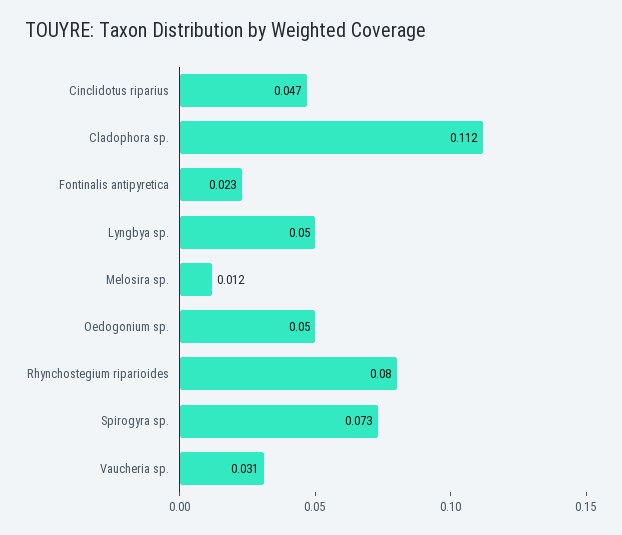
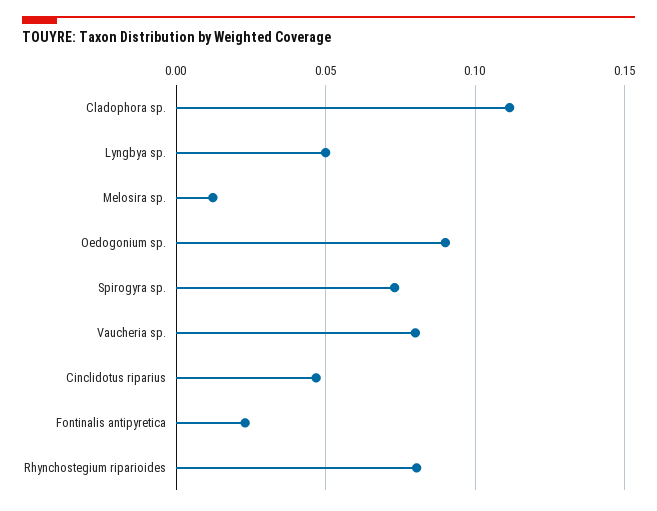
  {
    "Cinclidotus riparius": 0.047,
    "Cladophora sp.": 0.112,
    "Fontinalis antipyretica": 0.023,
    "Lyngbya sp.": 0.05,
    "Melosira sp.": 0.012,
-   "Oedogonium sp.": 0.05,
+   "Oedogonium sp.": 0.09,
    "Rhynchostegium riparioides": 0.08,
    "Spirogyra sp.": 0.073,
-   "Vaucheria sp.": 0.031
+   "Vaucheria sp.": 0.08
  }

